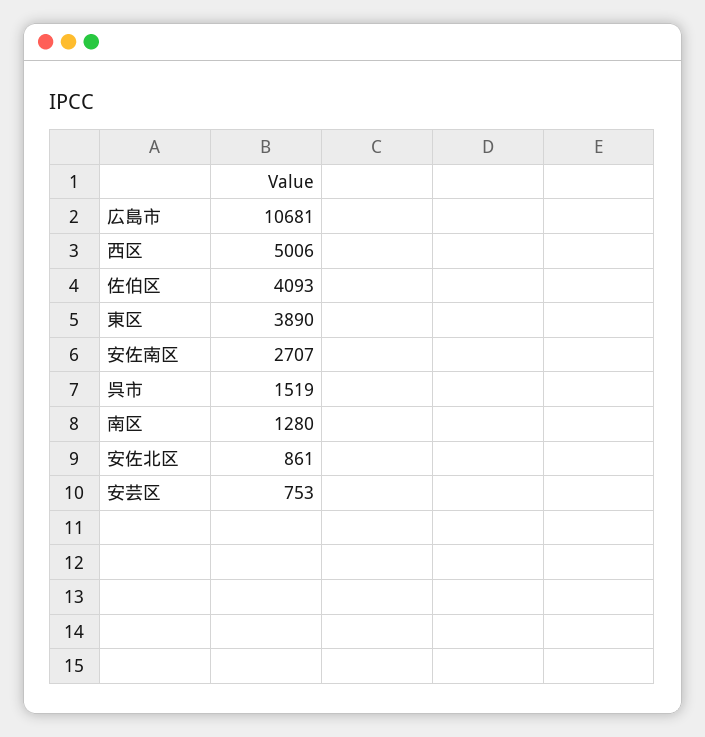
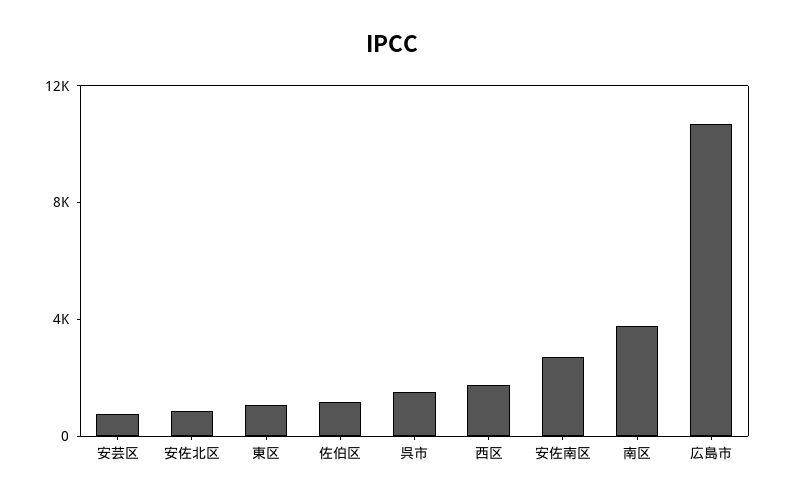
  {
    "広島市": 10681,
-   "西区": 5006,
+   "西区": 2000,
-   "佐伯区": 4093,
+   "佐伯区": 1000,
-   "東区": 3890,
+   "東区": 1000,
    "安佐南区": 2707,
    "呉市": 1519,
-   "南区": 1280,
+   "南区": 4000,
    "安佐北区": 861,
    "安芸区": 753
  }

